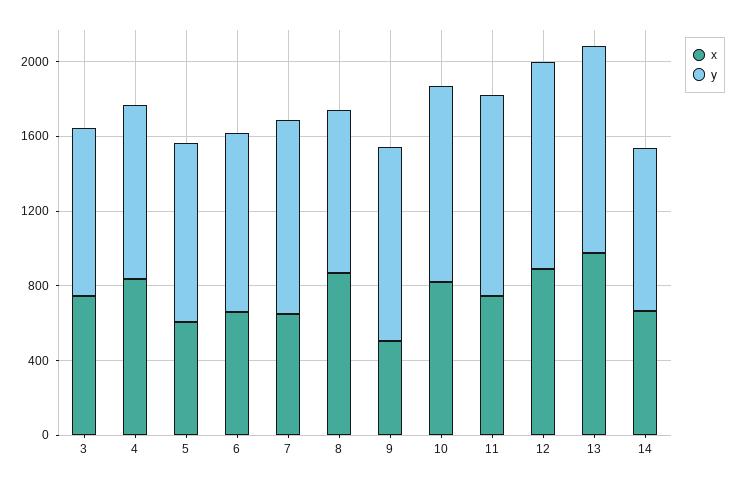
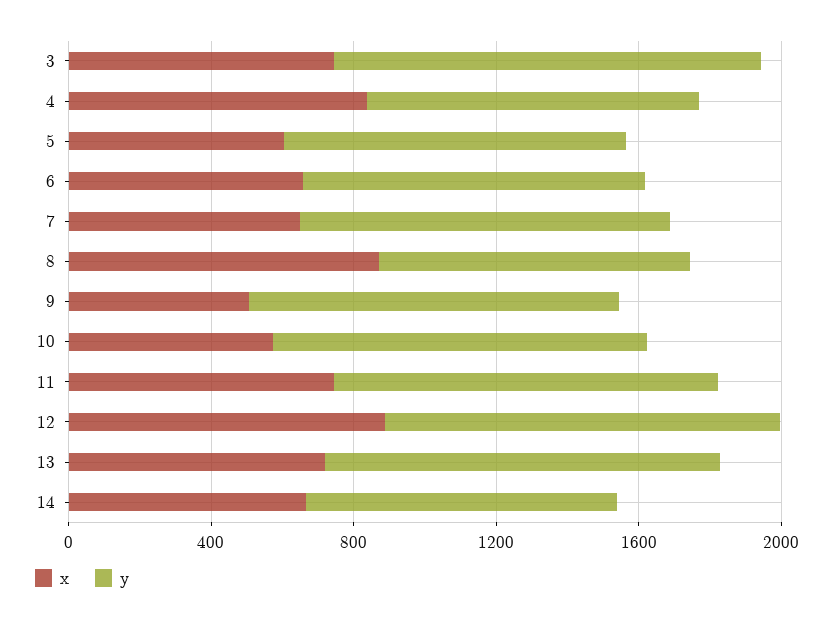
  {
    "x": {
      "3": 700,
      "4": 800,
      "5": 600,
      "6": 700,
      "7": 600,
      "8": 900,
      "9": 500,
-     "10": 800,
+     "10": 600,
      "11": 700,
      "12": 900,
-     "13": 1000,
+     "13": 700,
      "14": 700
    },
    "y": {
-     "3": 900,
+     "3": 1200,
      "4": 900,
      "5": 1000,
      "6": 1000,
      "7": 1000,
      "8": 900,
      "9": 1000,
      "10": 1100,
      "11": 1100,
      "12": 1100,
      "13": 1100,
      "14": 900
    }
  }

